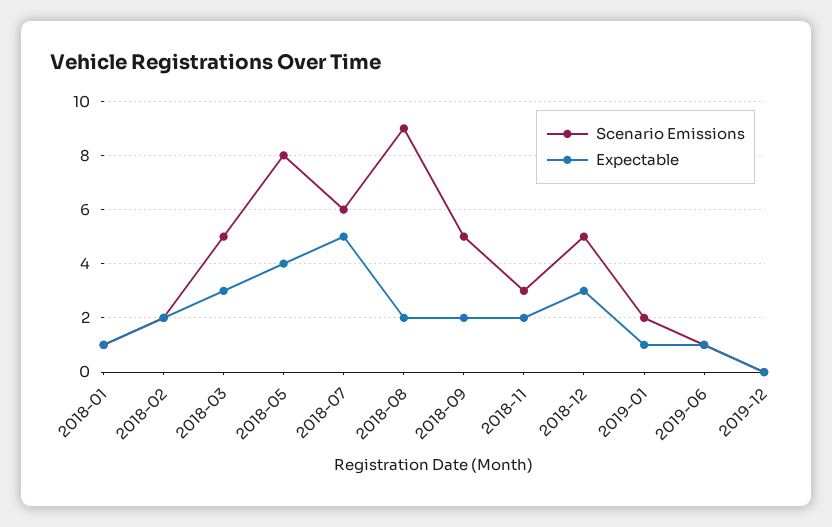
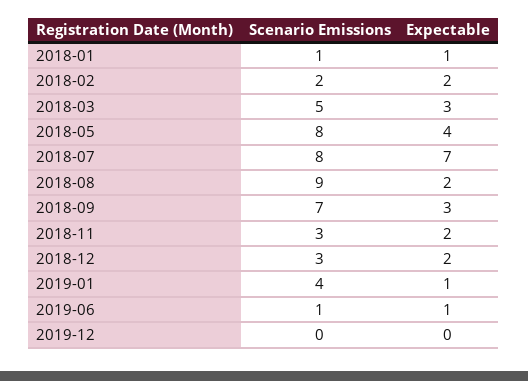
  {
    "Scenario Emissions": {
      "2018-01": 1,
      "2018-02": 2,
      "2018-03": 5,
      "2018-05": 8,
-     "2018-07": 6,
+     "2018-07": 8,
      "2018-08": 9,
-     "2018-09": 5,
+     "2018-09": 7,
      "2018-11": 3,
-     "2018-12": 5,
+     "2018-12": 3,
-     "2019-01": 2,
+     "2019-01": 4,
      "2019-06": 1,
      "2019-12": 0
    },
    "Expectable": {
      "2018-01": 1,
      "2018-02": 2,
      "2018-03": 3,
      "2018-05": 4,
-     "2018-07": 5,
+     "2018-07": 7,
      "2018-08": 2,
-     "2018-09": 2,
+     "2018-09": 3,
      "2018-11": 2,
-     "2018-12": 3,
+     "2018-12": 2,
      "2019-01": 1,
      "2019-06": 1,
      "2019-12": 0
    }
  }

